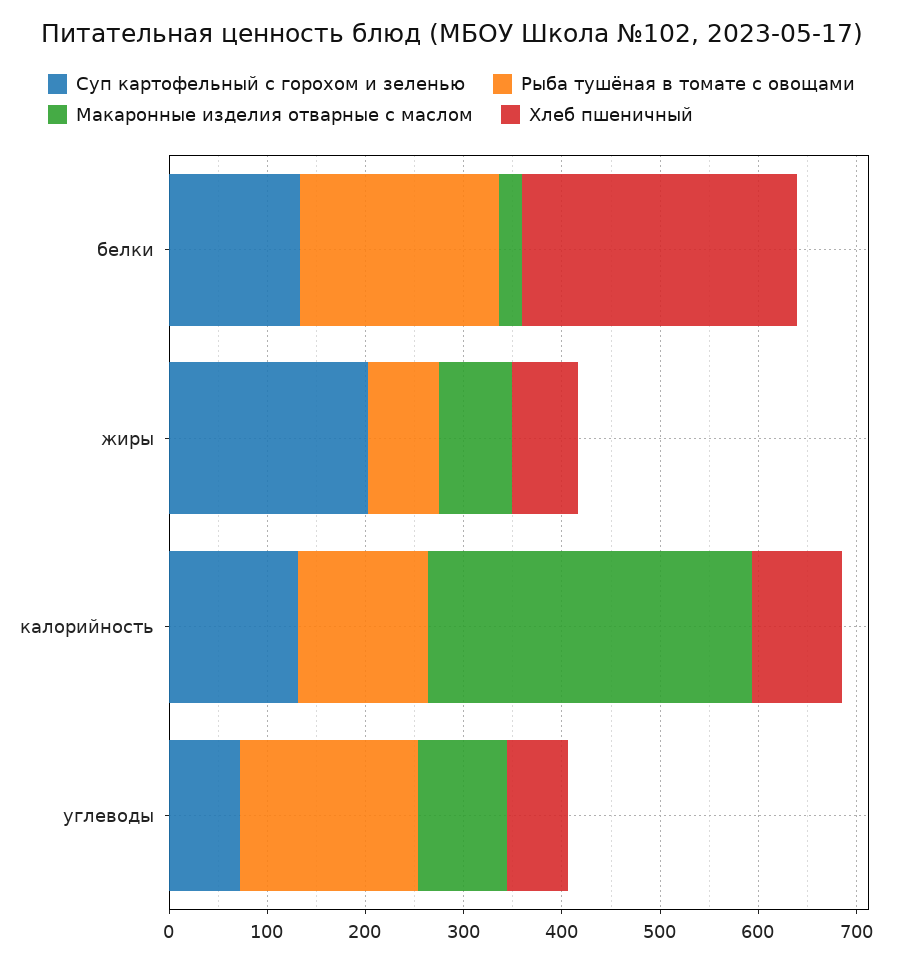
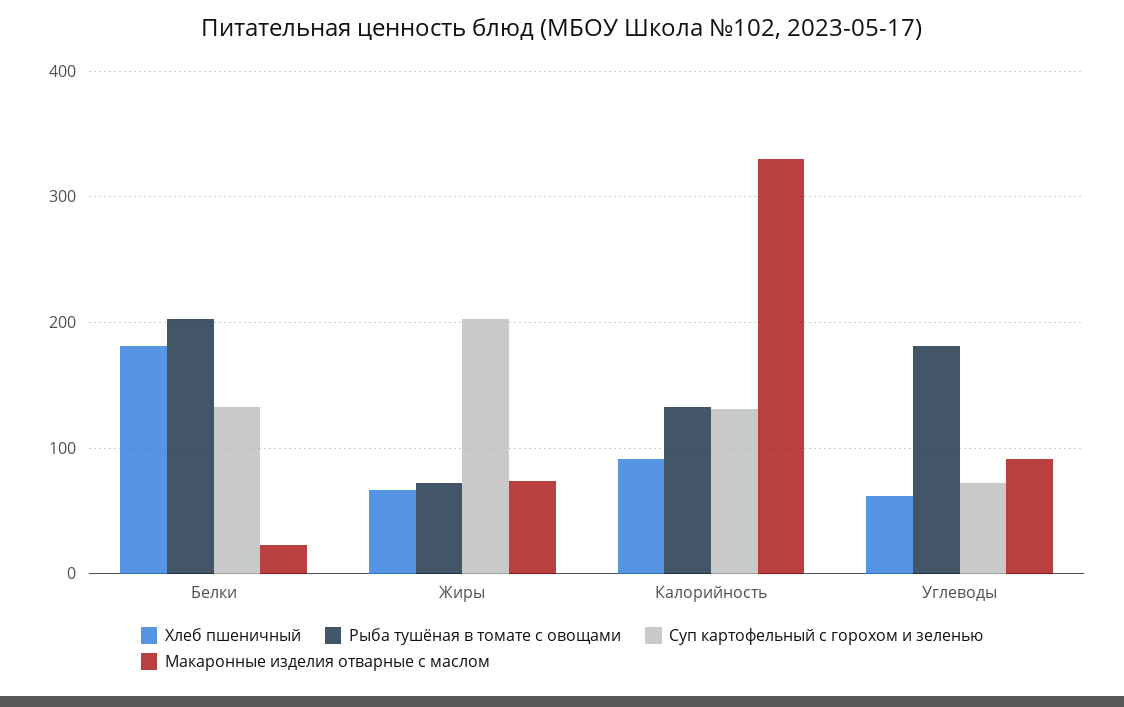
  {
    "Суп картофельный с горохом и зеленью": {
      "белки": 130,
      "жиры": 200,
      "калорийность": 130,
      "углеводы": 70
    },
    "Рыба тушёная в томате с овощами": {
      "белки": 200,
      "жиры": 70,
      "калорийность": 130,
      "углеводы": 180
    },
    "Макаронные изделия отварные с маслом": {
      "белки": 20,
      "жиры": 70,
      "калорийность": 330,
      "углеводы": 90
    },
    "Хлеб пшеничный": {
-     "белки": 280,
+     "белки": 180,
      "жиры": 70,
      "калорийность": 90,
      "углеводы": 60
    }
  }

